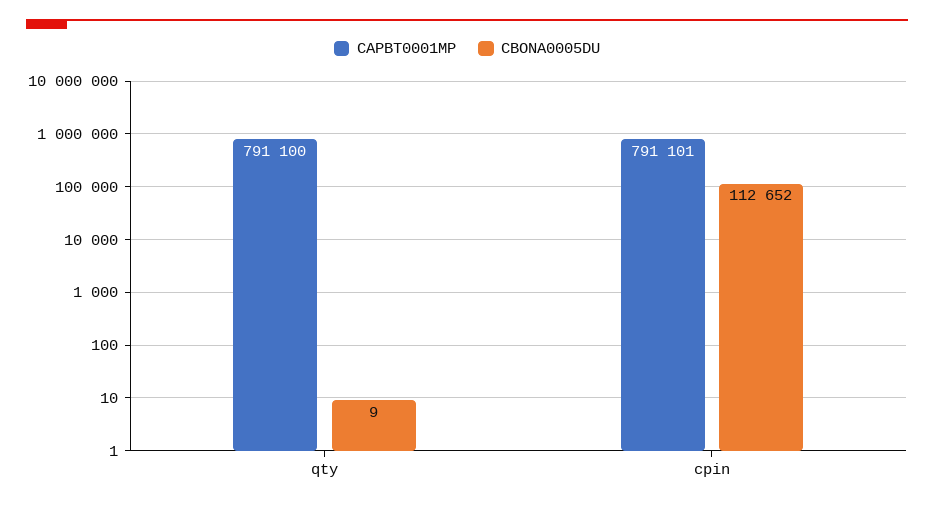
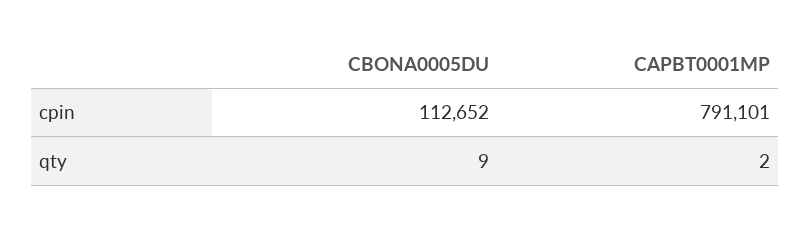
  {
    "CAPBT0001MP": {
-     "qty": 791100,
+     "qty": 2,
      "cpin": 791101
    },
    "CBONA0005DU": {
      "qty": 9,
      "cpin": 112652
    }
  }

